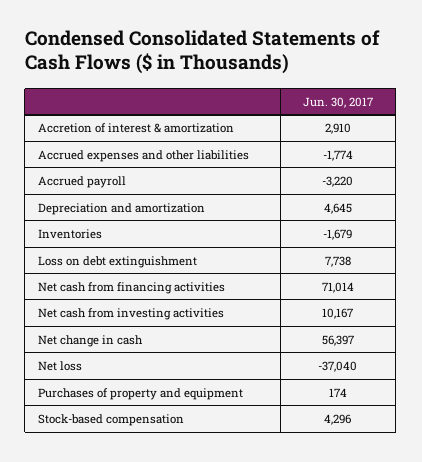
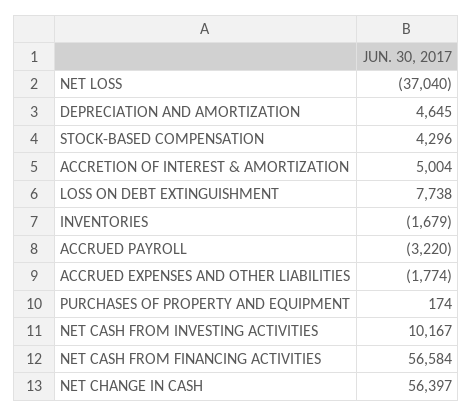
  {
-   "Accretion of interest & amortization": 2910,
+   "Accretion of interest & amortization": 5004,
    "Accrued expenses and other liabilities": -1774,
    "Accrued payroll": -3220,
    "Depreciation and amortization": 4645,
    "Inventories": -1679,
    "Loss on debt extinguishment": 7738,
-   "Net cash from financing activities": 71014,
+   "Net cash from financing activities": 56584,
    "Net cash from investing activities": 10167,
    "Net change in cash": 56397,
    "Net loss": -37040,
    "Purchases of property and equipment": 174,
    "Stock-based compensation": 4296
  }

